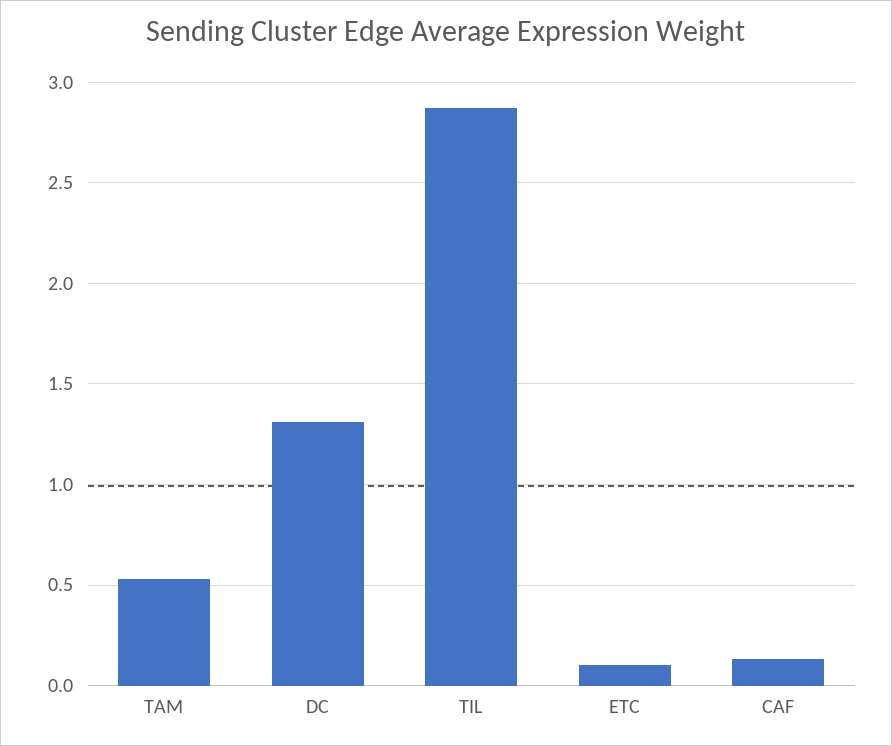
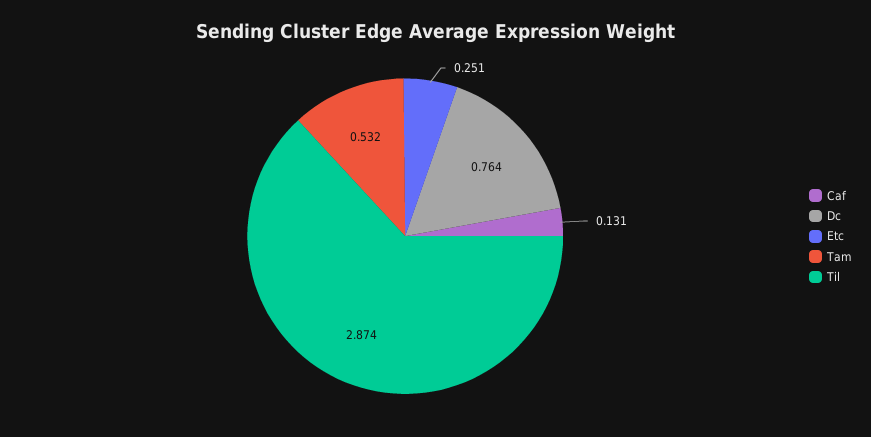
  {
    "TAM": 0.532,
-   "DC": 1.3,
+   "DC": 0.764,
    "TIL": 2.874,
-   "ETC": 0.1,
+   "ETC": 0.251,
    "CAF": 0.131
  }

